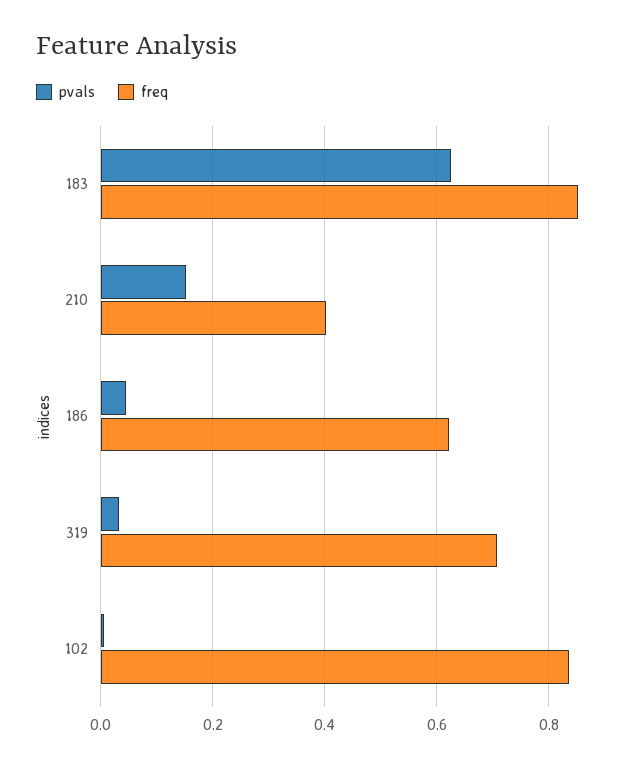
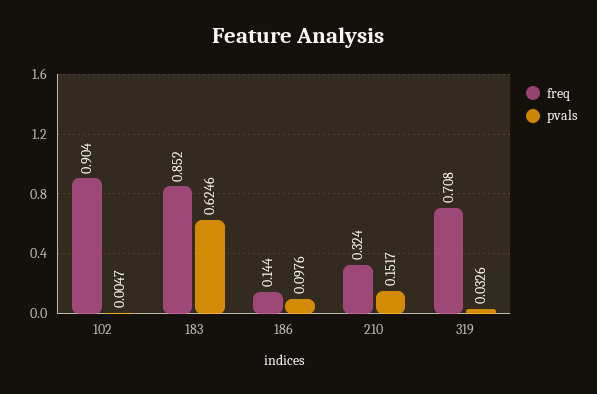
  {
    "pvals": {
      "183": 0.6246,
      "210": 0.1517,
-     "186": 0.04,
+     "186": 0.0976,
      "319": 0.0326,
      "102": 0.0047
    },
    "freq": {
      "183": 0.852,
-     "210": 0.4,
+     "210": 0.324,
-     "186": 0.62,
+     "186": 0.144,
      "319": 0.708,
-     "102": 0.84
+     "102": 0.904
    }
  }

